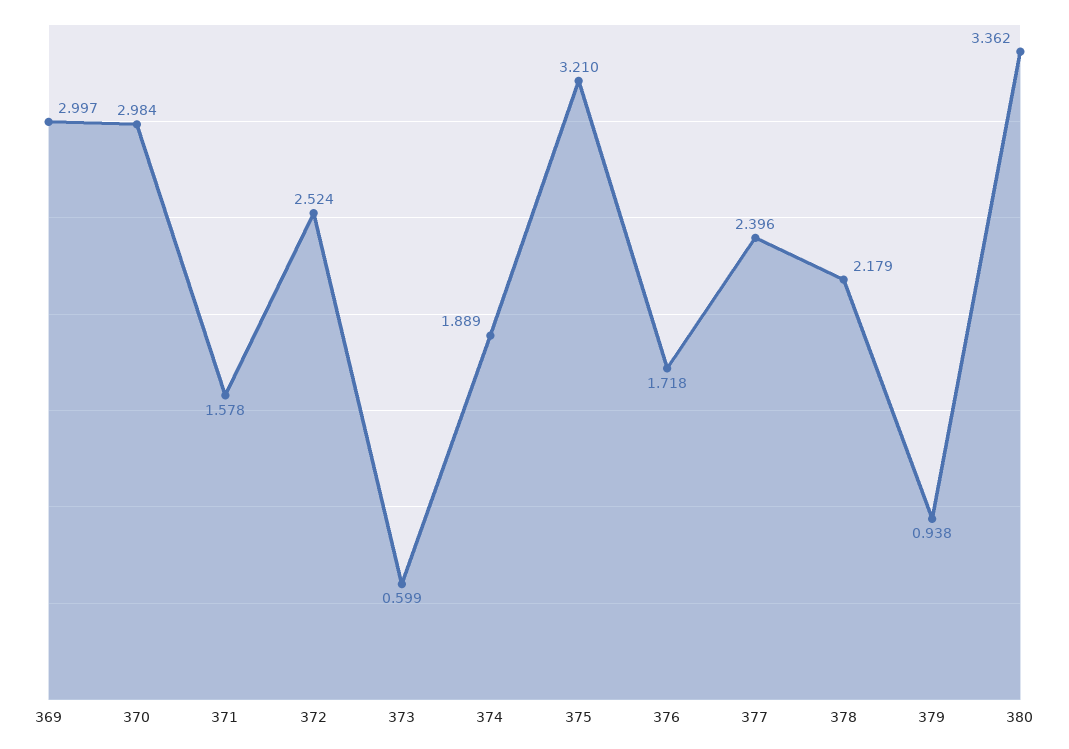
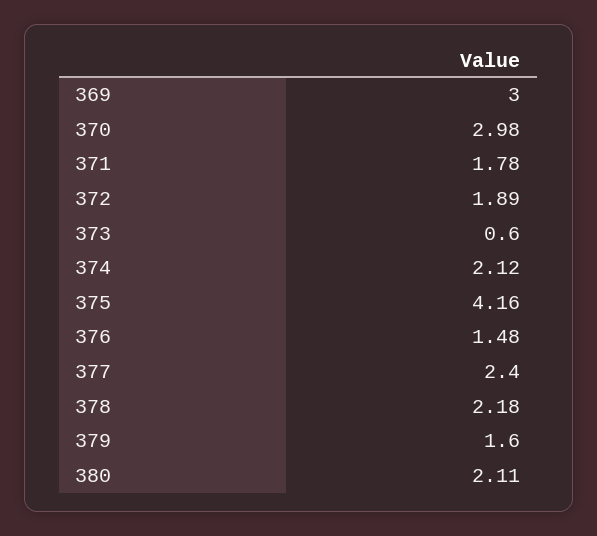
  {
    "369": 2.997,
    "370": 2.984,
-   "371": 1.578,
+   "371": 1.78,
-   "372": 2.524,
+   "372": 1.89,
    "373": 0.599,
-   "374": 1.889,
+   "374": 2.12,
-   "375": 3.21,
+   "375": 4.16,
-   "376": 1.718,
+   "376": 1.48,
    "377": 2.396,
    "378": 2.179,
-   "379": 0.938,
+   "379": 1.6,
-   "380": 3.362
+   "380": 2.11
  }

